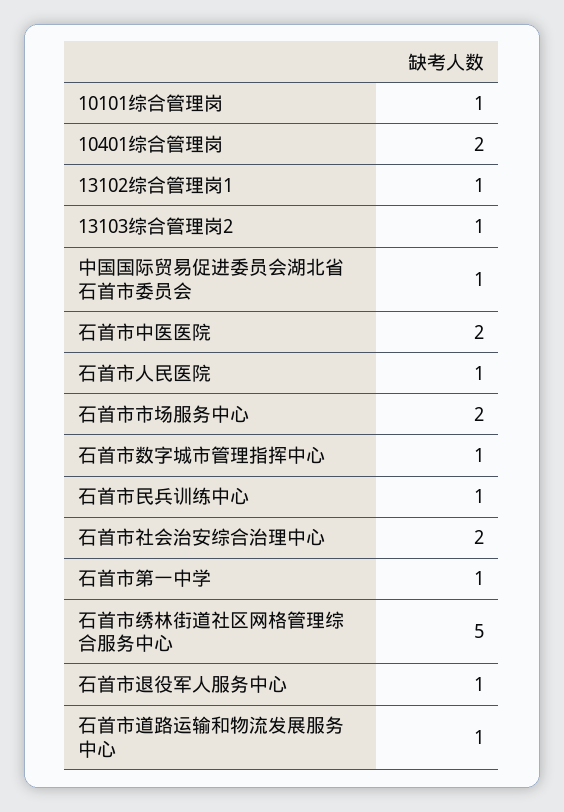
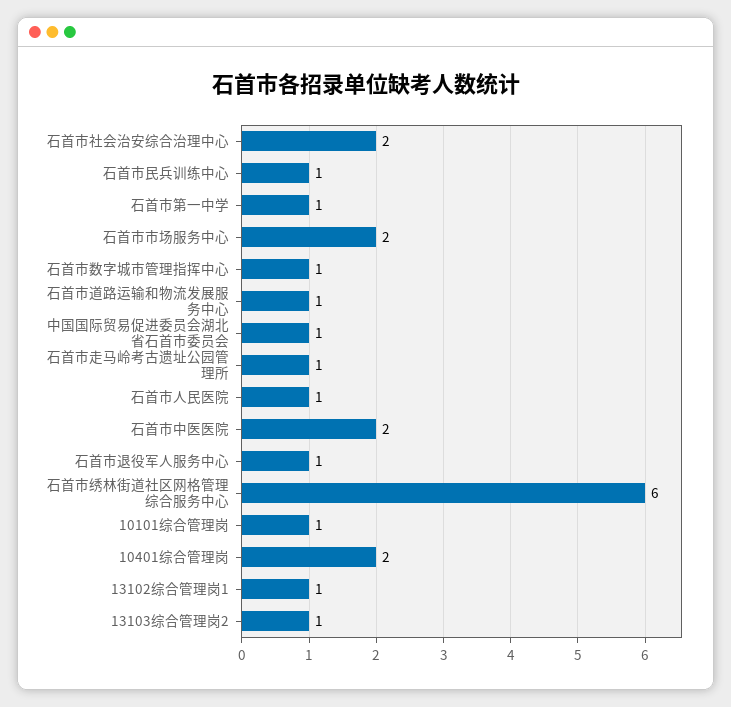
  {
    "10101综合管理岗": 1,
    "10401综合管理岗": 2,
    "13102综合管理岗1": 1,
    "13103综合管理岗2": 1,
    "中国国际贸易促进委员会湖北省石首市委员会": 1,
    "石首市中医医院": 2,
    "石首市人民医院": 1,
    "石首市市场服务中心": 2,
    "石首市数字城市管理指挥中心": 1,
    "石首市民兵训练中心": 1,
    "石首市社会治安综合治理中心": 2,
    "石首市第一中学": 1,
-   "石首市绣林街道社区网格管理综合服务中心": 5,
+   "石首市绣林街道社区网格管理综合服务中心": 6,
    "石首市退役军人服务中心": 1,
-   "石首市道路运输和物流发展服务中心": 1
+   "石首市道路运输和物流发展服务中心": 1,
+   "石首市走马岭考古遗址公园管理所": 1
  }

